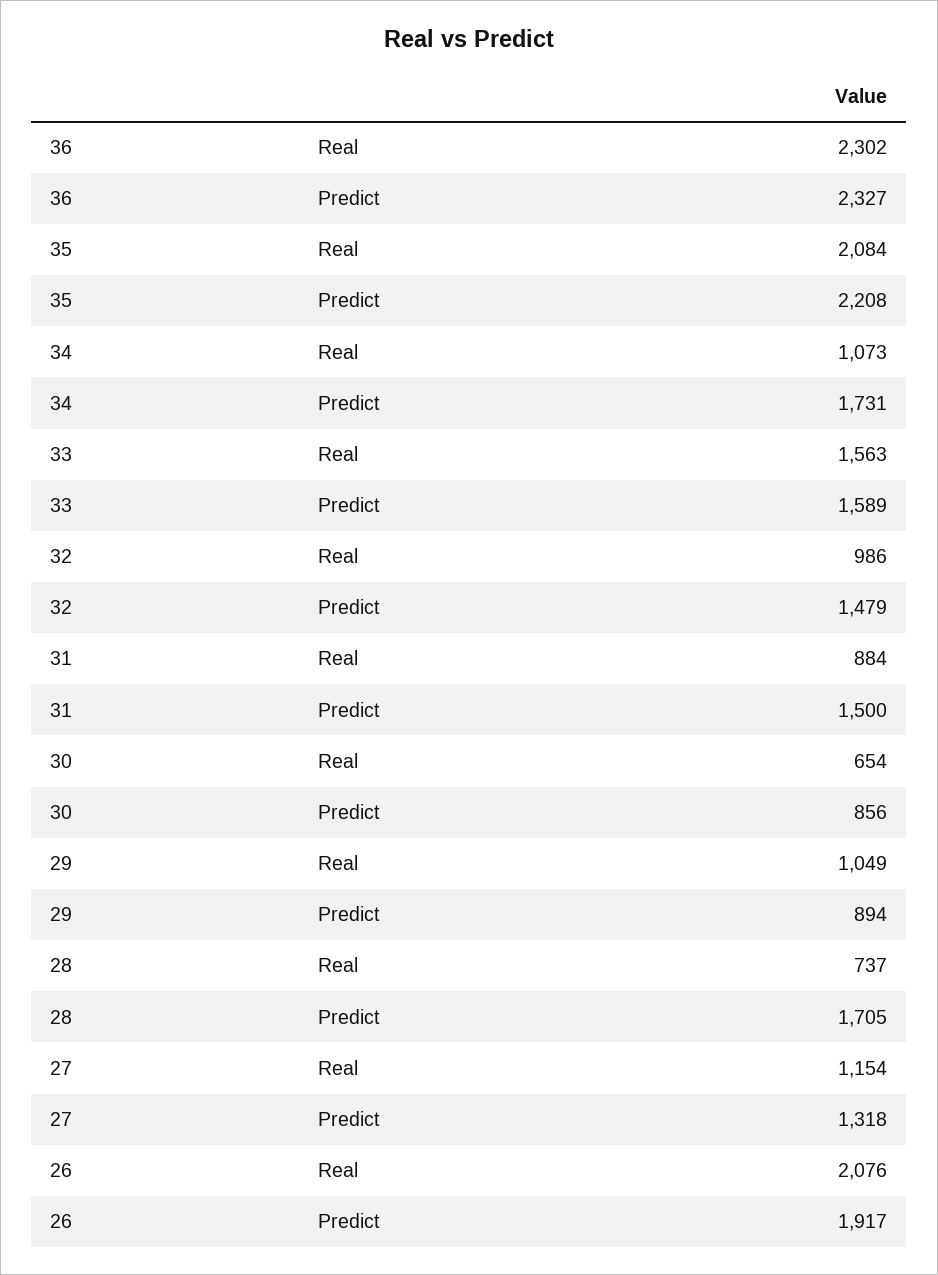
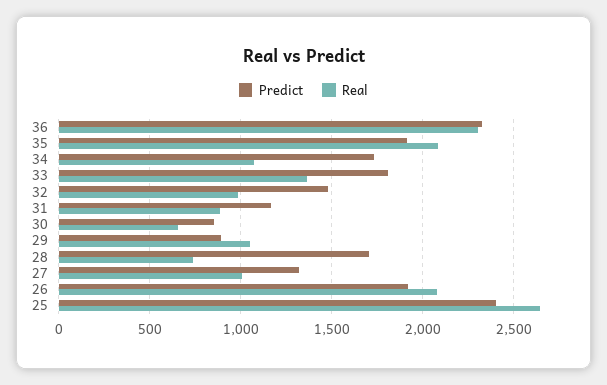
  {
    "Real": {
      "36": 2302,
      "35": 2084,
      "34": 1073,
-     "33": 1563,
+     "33": 1350,
      "32": 986,
      "31": 884,
      "30": 654,
      "29": 1049,
      "28": 737,
-     "27": 1154,
+     "27": 1000,
-     "26": 2076
+     "26": 2076,
+     "25": 2650
    },
    "Predict": {
      "36": 2327,
-     "35": 2208,
+     "35": 1900,
      "34": 1731,
-     "33": 1589,
+     "33": 1800,
      "32": 1479,
-     "31": 1500,
+     "31": 1150,
      "30": 856,
      "29": 894,
      "28": 1705,
      "27": 1318,
-     "26": 1917
+     "26": 1917,
+     "25": 2400
    }
  }

